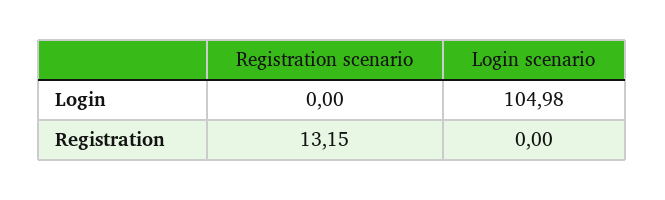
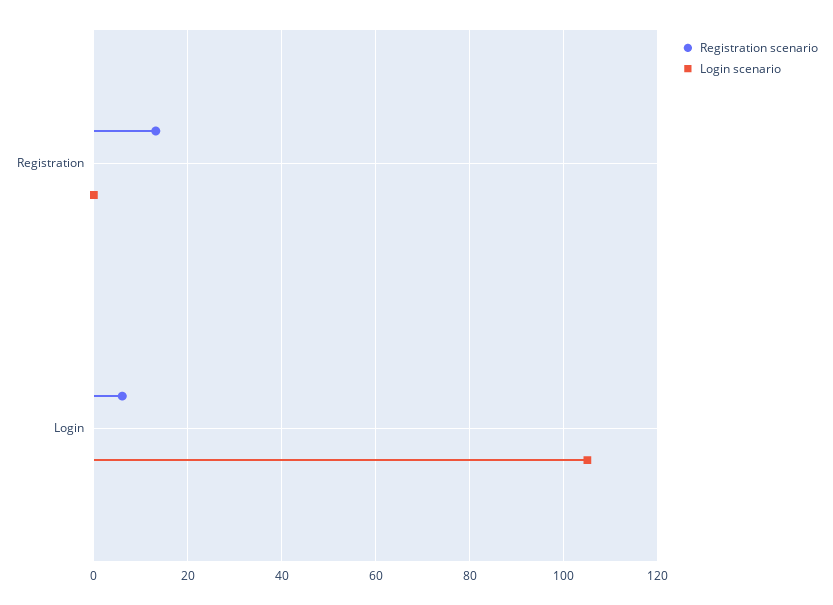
  {
    "Registration scenario": {
-     "Login": 0,
+     "Login": 6,
      "Registration": 13.15
    },
    "Login scenario": {
      "Login": 104.98,
      "Registration": 0
    }
  }

